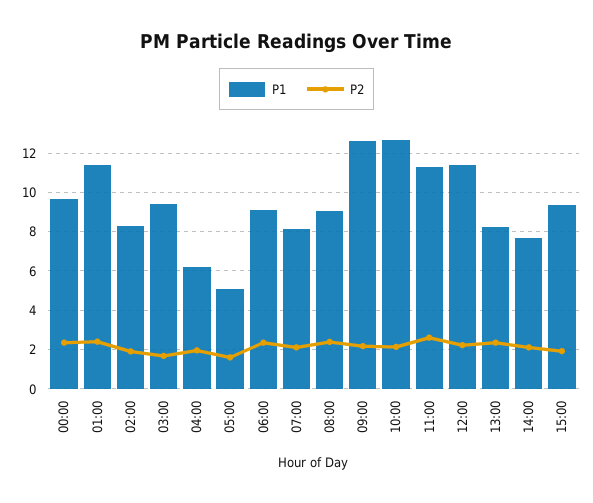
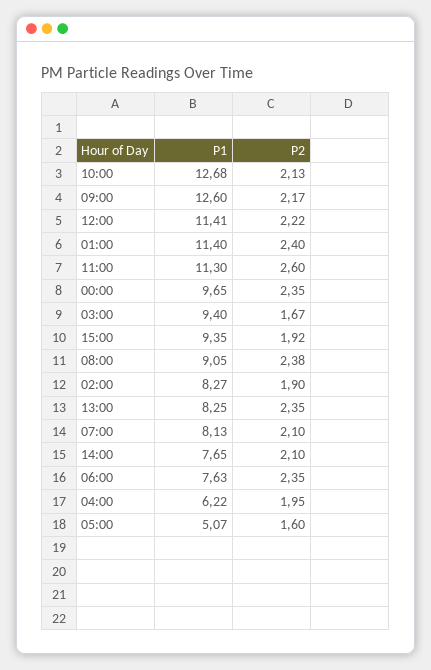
  {
    "P1": {
      "00:00": 9.65,
      "01:00": 11.4,
      "02:00": 8.27,
      "03:00": 9.4,
      "04:00": 6.22,
      "05:00": 5.07,
-     "06:00": 9,
+     "06:00": 7.63,
      "07:00": 8.13,
      "08:00": 9.05,
      "09:00": 12.6,
      "10:00": 12.68,
      "11:00": 11.3,
      "12:00": 11.41,
      "13:00": 8.25,
      "14:00": 7.65,
      "15:00": 9.35
    },
    "P2": {
      "00:00": 2.35,
      "01:00": 2.4,
      "02:00": 1.9,
      "03:00": 1.67,
      "04:00": 1.95,
      "05:00": 1.6,
      "06:00": 2.35,
      "07:00": 2.1,
      "08:00": 2.38,
      "09:00": 2.17,
      "10:00": 2.13,
      "11:00": 2.6,
      "12:00": 2.22,
      "13:00": 2.35,
      "14:00": 2.1,
      "15:00": 1.92
    }
  }

